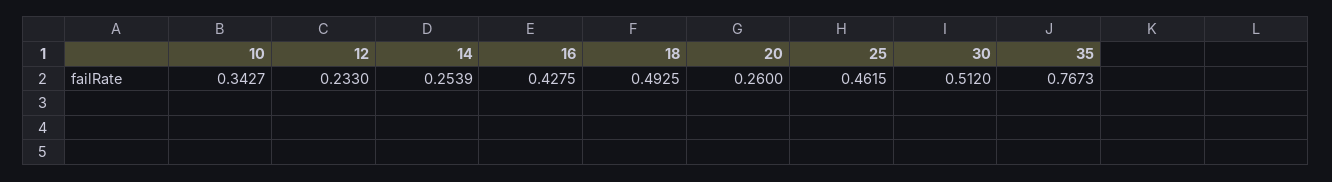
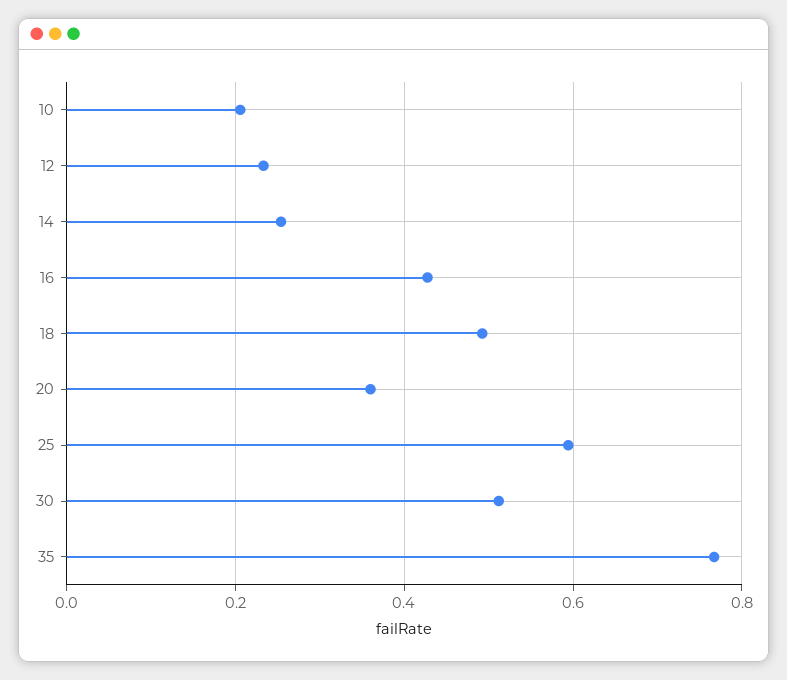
  {
-   "10": 0.3427,
+   "10": 0.2,
    "12": 0.233,
    "14": 0.2539,
    "16": 0.4275,
    "18": 0.4925,
-   "20": 0.26,
+   "20": 0.36,
-   "25": 0.4615,
+   "25": 0.6,
    "30": 0.512,
    "35": 0.7673
  }

